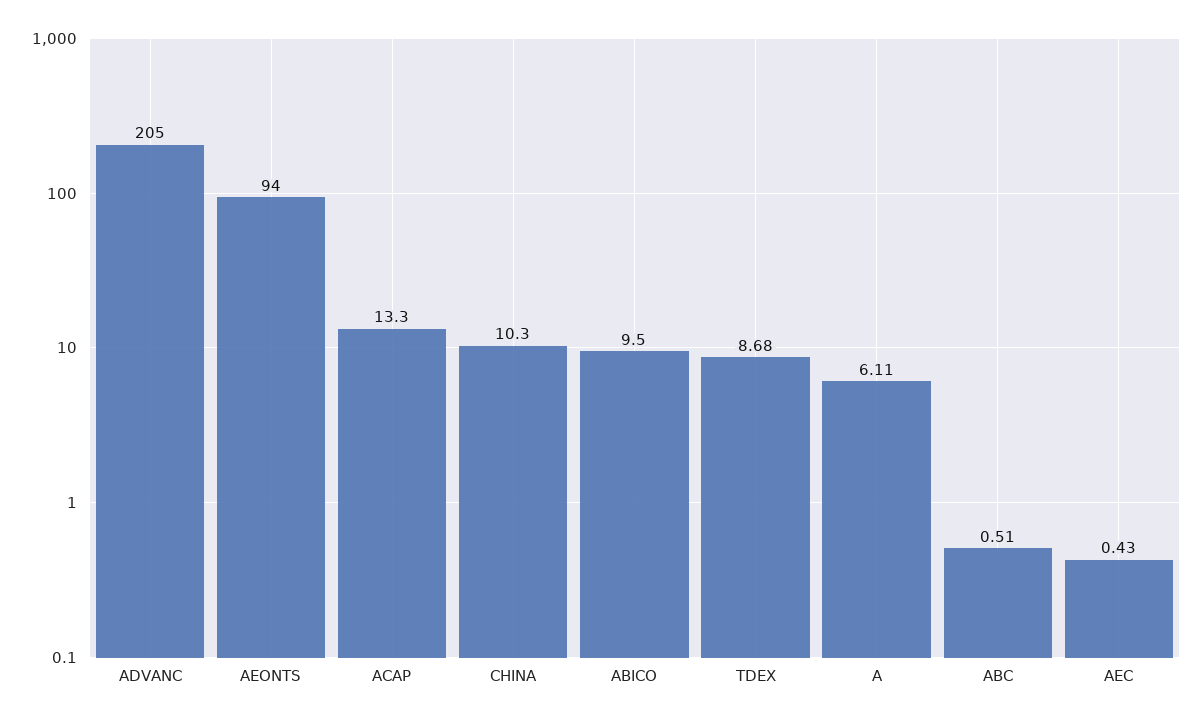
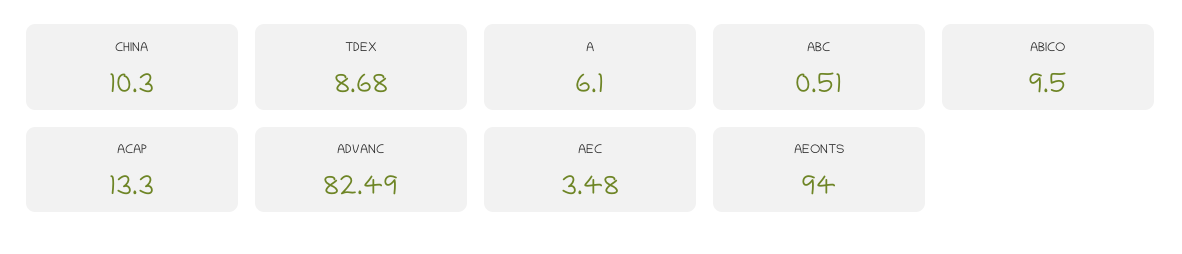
  {
-   "ADVANC": 205,
+   "ADVANC": 82.49,
    "AEONTS": 94,
    "ACAP": 13.3,
    "CHINA": 10.3,
    "ABICO": 9.5,
    "TDEX": 8.68,
-   "A": 6.11,
+   "A": 6.1,
    "ABC": 0.51,
-   "AEC": 0.43
+   "AEC": 3.48
  }

